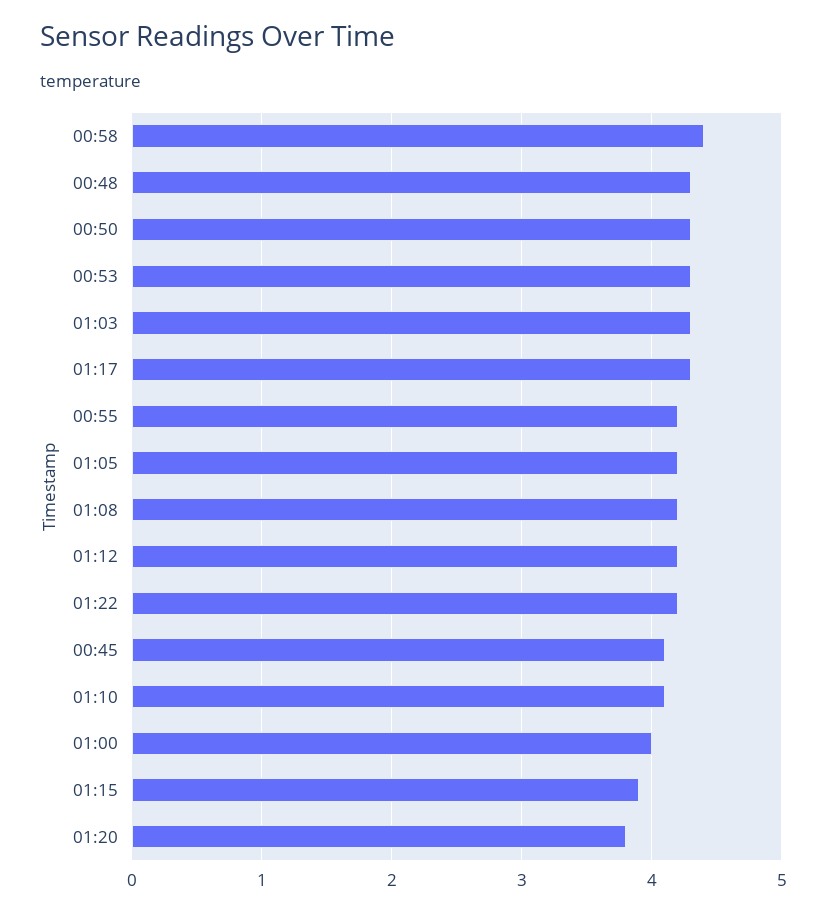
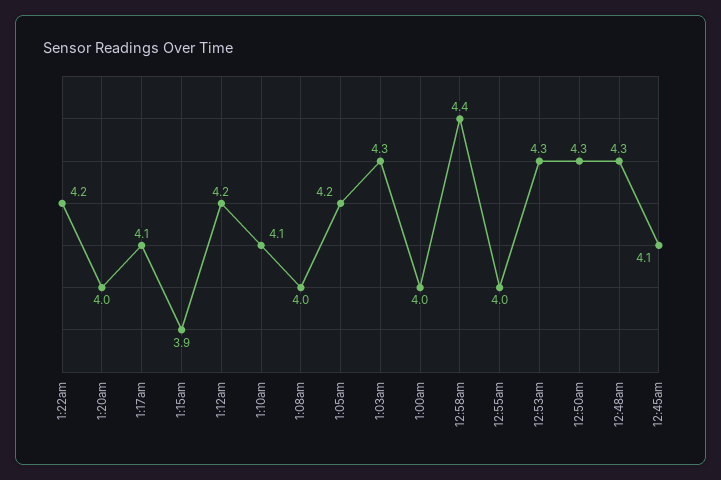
  {
    "00:58": 4.4,
    "00:48": 4.3,
    "00:50": 4.3,
    "00:53": 4.3,
    "01:03": 4.3,
-   "01:17": 4.3,
+   "01:17": 4.1,
-   "00:55": 4.2,
+   "00:55": 4,
    "01:05": 4.2,
-   "01:08": 4.2,
+   "01:08": 4,
    "01:12": 4.2,
    "01:22": 4.2,
    "00:45": 4.1,
    "01:10": 4.1,
    "01:00": 4,
    "01:15": 3.9,
-   "01:20": 3.8
+   "01:20": 4
  }

